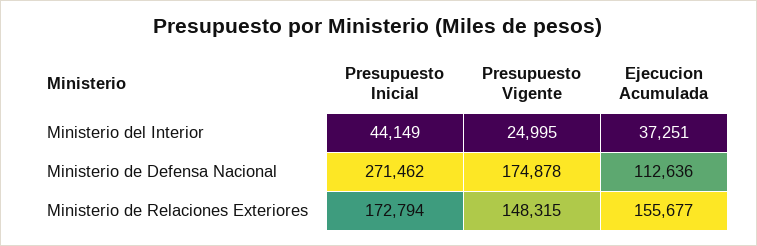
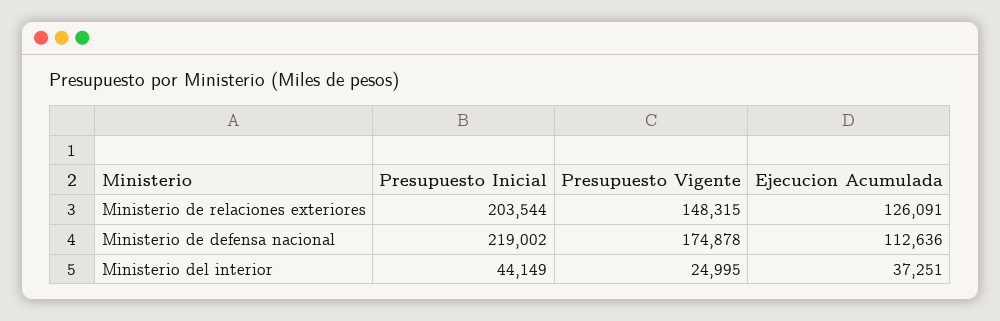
  {
    "Presupuesto Inicial": {
      "Ministerio del Interior": 44149,
-     "Ministerio de Defensa Nacional": 271462,
+     "Ministerio de Defensa Nacional": 219002,
-     "Ministerio de Relaciones Exteriores": 172794
+     "Ministerio de Relaciones Exteriores": 203544
    },
    "Presupuesto Vigente": {
      "Ministerio del Interior": 24995,
      "Ministerio de Defensa Nacional": 174878,
      "Ministerio de Relaciones Exteriores": 148315
    },
    "Ejecucion Acumulada": {
      "Ministerio del Interior": 37251,
      "Ministerio de Defensa Nacional": 112636,
-     "Ministerio de Relaciones Exteriores": 155677
+     "Ministerio de Relaciones Exteriores": 126091
    }
  }

